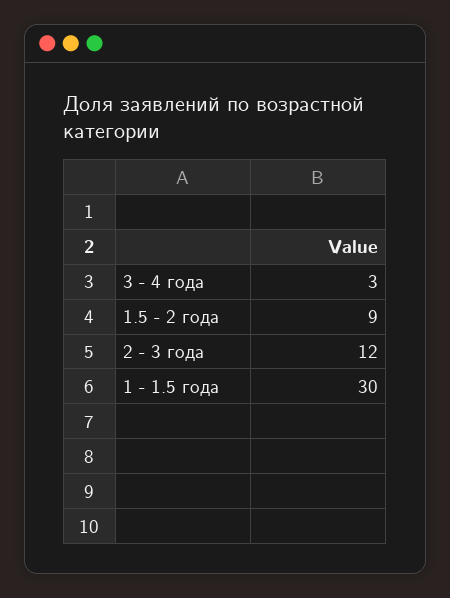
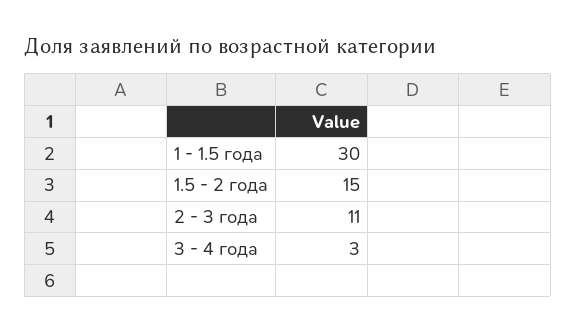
  {
    "3 - 4 года": 3,
-   "1.5 - 2 года": 9,
+   "1.5 - 2 года": 15,
-   "2 - 3 года": 12,
+   "2 - 3 года": 11,
    "1 - 1.5 года": 30
  }

